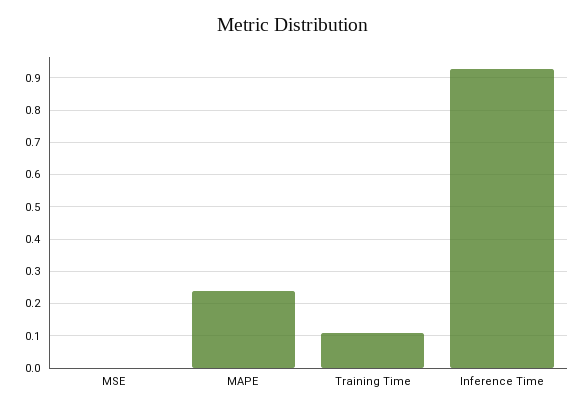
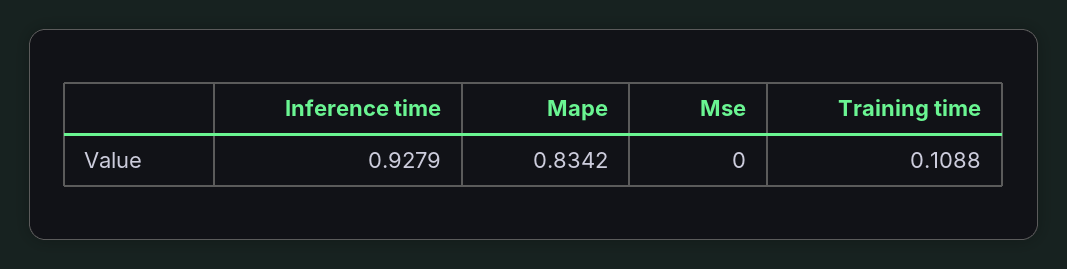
  {
    "MSE": 0,
-   "MAPE": 0.24,
+   "MAPE": 0.8342,
    "Training Time": 0.1088,
    "Inference Time": 0.9279
  }

